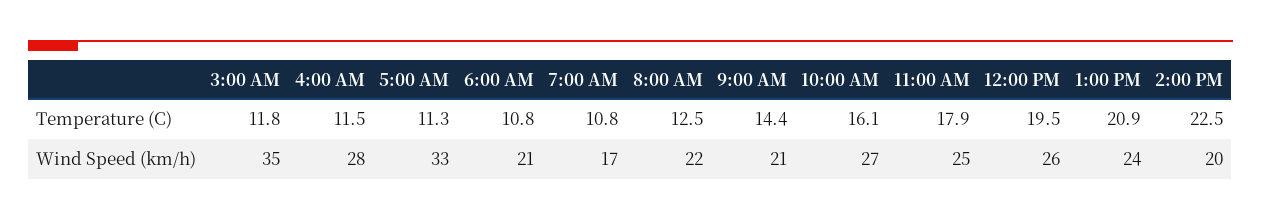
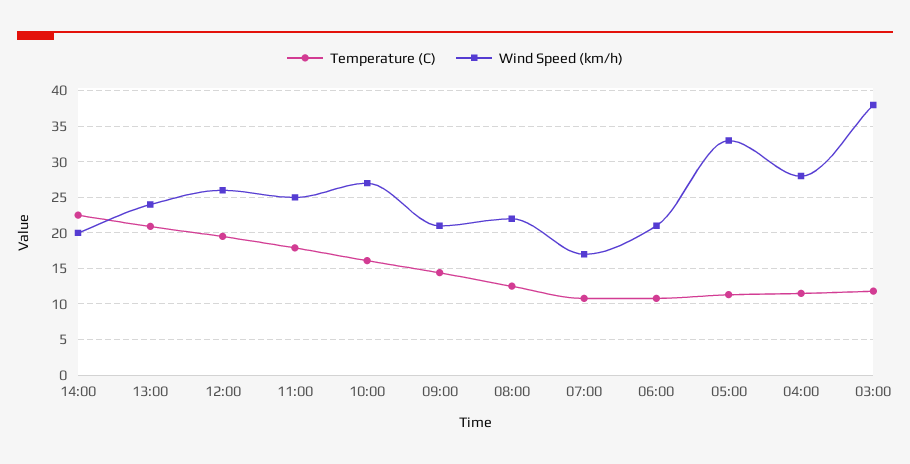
  {
    "Temperature (C)": {
      "3:00 AM": 11.8,
      "4:00 AM": 11.5,
      "5:00 AM": 11.3,
      "6:00 AM": 10.8,
      "7:00 AM": 10.8,
      "8:00 AM": 12.5,
      "9:00 AM": 14.4,
      "10:00 AM": 16.1,
      "11:00 AM": 17.9,
      "12:00 PM": 19.5,
      "1:00 PM": 20.9,
      "2:00 PM": 22.5
    },
    "Wind Speed (km/h)": {
-     "3:00 AM": 35,
+     "3:00 AM": 38,
      "4:00 AM": 28,
      "5:00 AM": 33,
      "6:00 AM": 21,
      "7:00 AM": 17,
      "8:00 AM": 22,
      "9:00 AM": 21,
      "10:00 AM": 27,
      "11:00 AM": 25,
      "12:00 PM": 26,
      "1:00 PM": 24,
      "2:00 PM": 20
    }
  }

